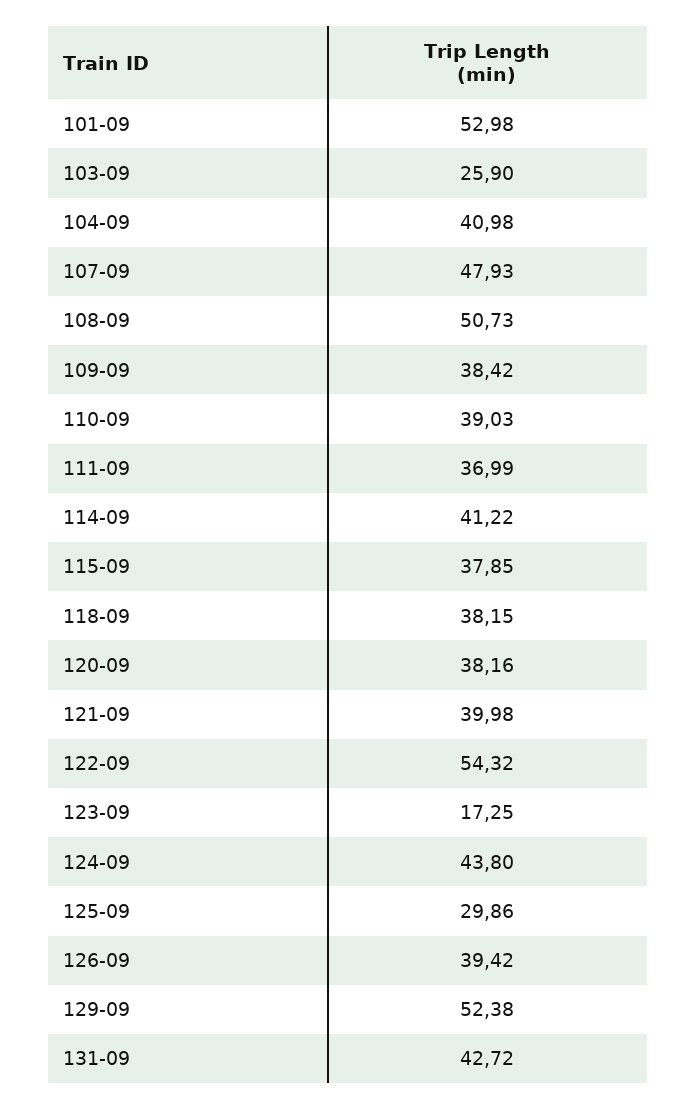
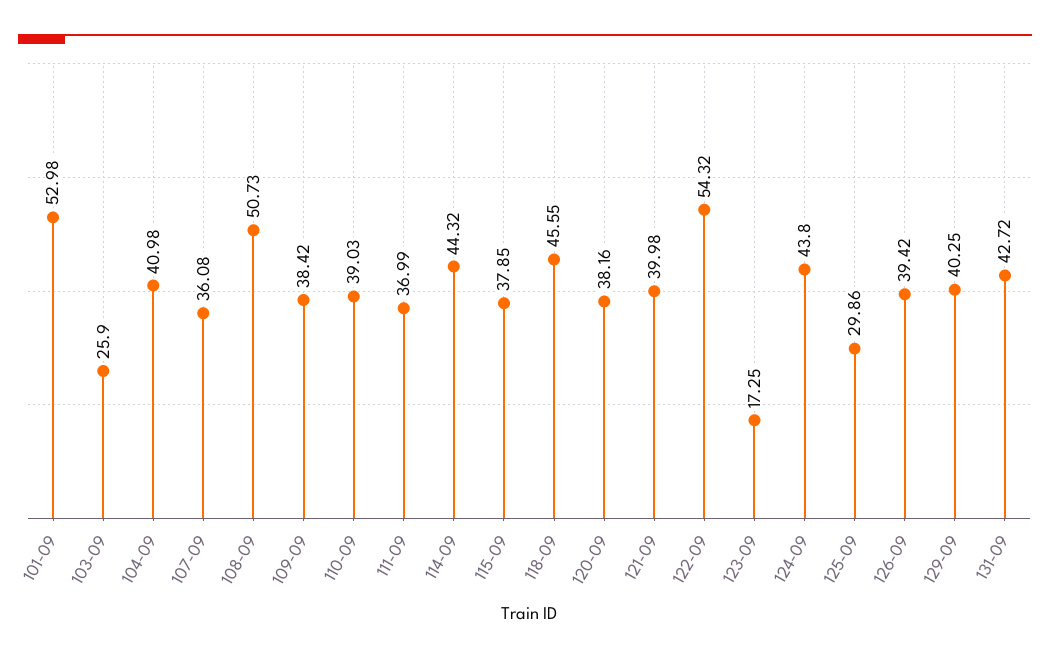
  {
    "101-09": 52.98,
    "103-09": 25.9,
    "104-09": 40.98,
-   "107-09": 47.93,
+   "107-09": 36.08,
    "108-09": 50.73,
    "109-09": 38.42,
    "110-09": 39.03,
    "111-09": 36.99,
-   "114-09": 41.22,
+   "114-09": 44.32,
    "115-09": 37.85,
-   "118-09": 38.15,
+   "118-09": 45.55,
    "120-09": 38.16,
    "121-09": 39.98,
    "122-09": 54.32,
    "123-09": 17.25,
    "124-09": 43.8,
    "125-09": 29.86,
    "126-09": 39.42,
-   "129-09": 52.38,
+   "129-09": 40.25,
    "131-09": 42.72
  }

